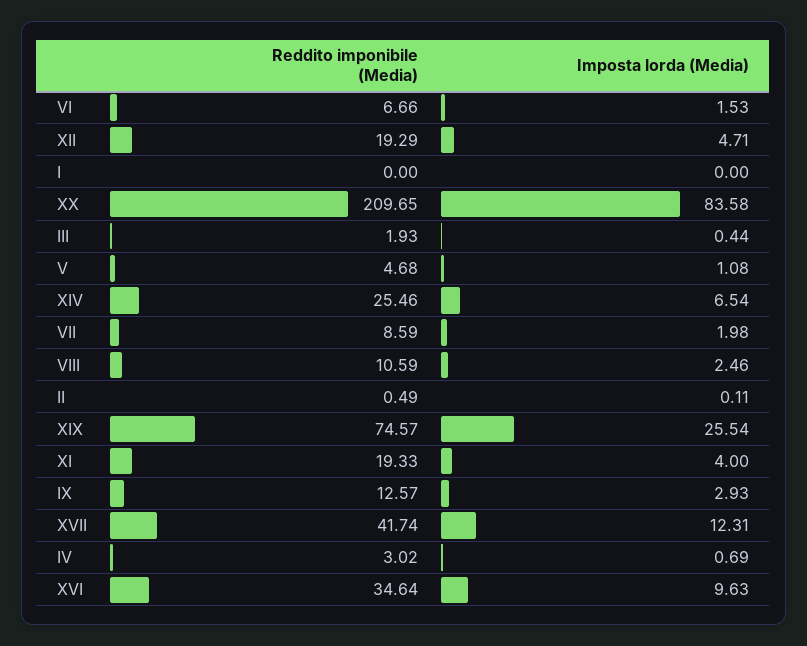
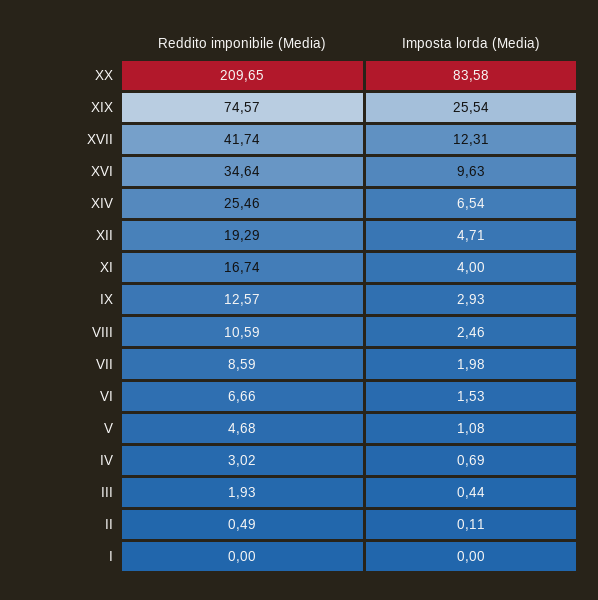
  {
    "Reddito imponibile (Media)": {
      "VI": 6.66,
      "XII": 19.29,
      "I": 0,
      "XX": 209.65,
      "III": 1.93,
      "V": 4.68,
      "XIV": 25.46,
      "VII": 8.59,
      "VIII": 10.59,
      "II": 0.49,
      "XIX": 74.57,
-     "XI": 19.33,
+     "XI": 16.74,
      "IX": 12.57,
      "XVII": 41.74,
      "IV": 3.02,
      "XVI": 34.64
    },
    "Imposta lorda (Media)": {
      "VI": 1.53,
      "XII": 4.71,
      "I": 0,
      "XX": 83.58,
      "III": 0.44,
      "V": 1.08,
      "XIV": 6.54,
      "VII": 1.98,
      "VIII": 2.46,
      "II": 0.11,
      "XIX": 25.54,
      "XI": 4,
      "IX": 2.93,
      "XVII": 12.31,
      "IV": 0.69,
      "XVI": 9.63
    }
  }

